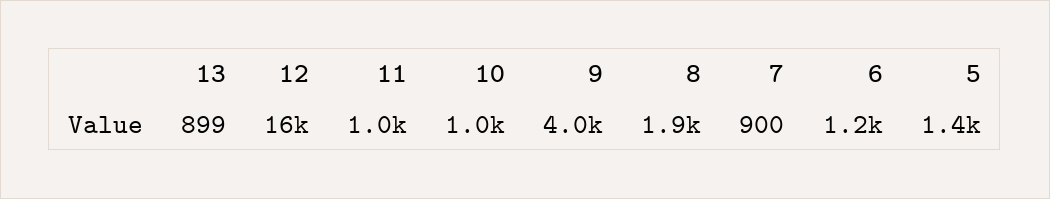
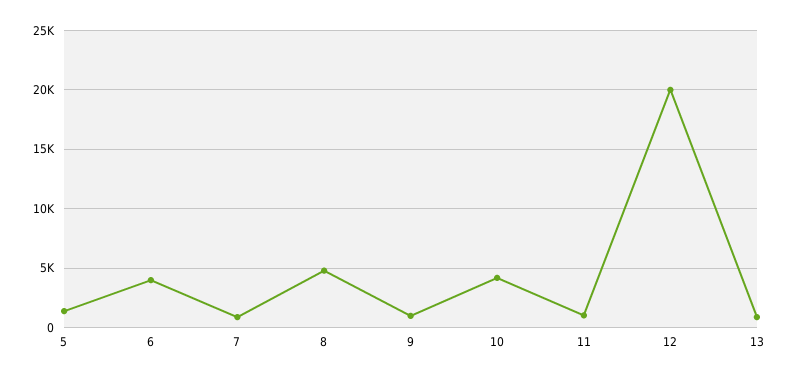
  {
    "13": 899,
-   "12": 16000,
+   "12": 20000,
    "11": 1000,
-   "10": 1000,
+   "10": 4000,
-   "9": 4000,
+   "9": 1000,
-   "8": 1900,
+   "8": 5000,
    "7": 900,
-   "6": 1200,
+   "6": 4000,
    "5": 1400
  }

